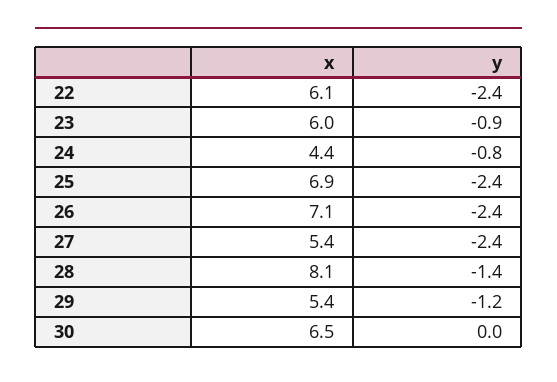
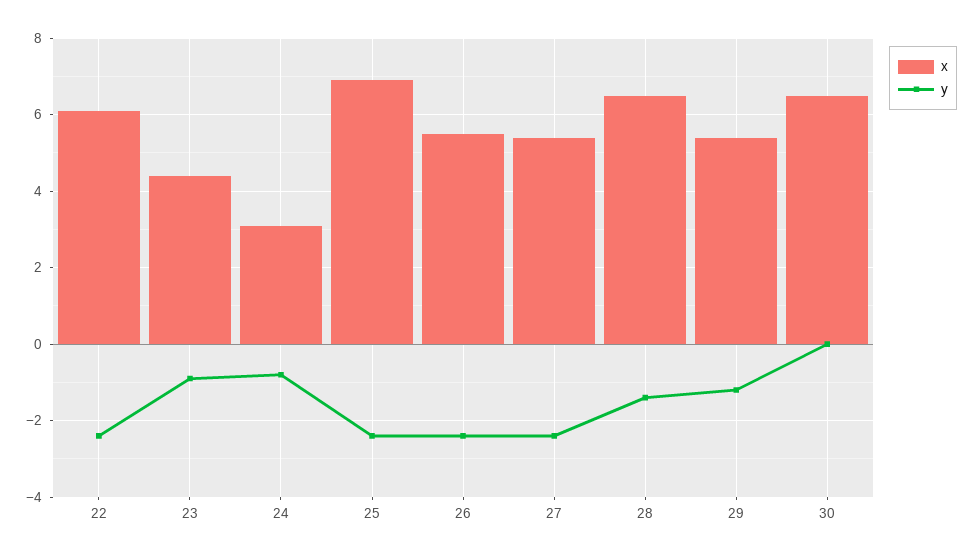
  {
    "x": {
      "22": 6.1,
-     "23": 6,
+     "23": 4.5,
-     "24": 4.4,
+     "24": 3,
      "25": 6.9,
-     "26": 7.1,
+     "26": 5.5,
      "27": 5.4,
-     "28": 8.1,
+     "28": 6.5,
      "29": 5.4,
      "30": 6.5
    },
    "y": {
      "22": -2.4,
      "23": -0.9,
      "24": -0.8,
      "25": -2.4,
      "26": -2.4,
      "27": -2.4,
      "28": -1.4,
      "29": -1.2,
      "30": 0
    }
  }

